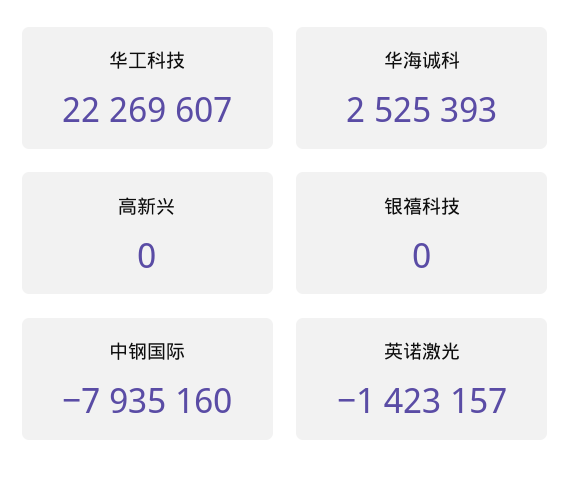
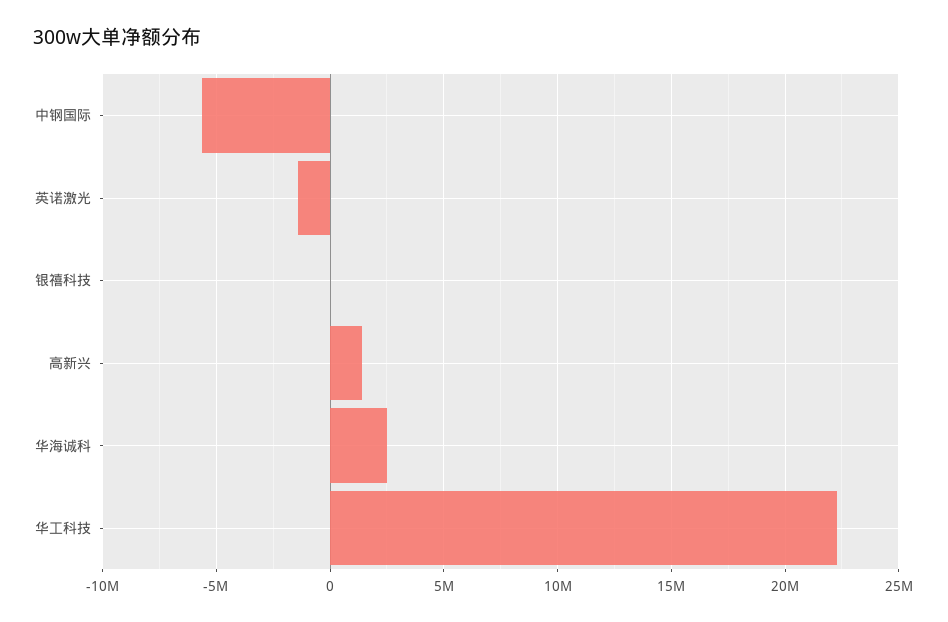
  {
    "华工科技": 22269607,
    "华海诚科": 2525393,
-   "高新兴": 0,
+   "高新兴": 1500000,
    "银禧科技": 0,
-   "中钢国际": -7935160,
+   "中钢国际": -5500000,
    "英诺激光": -1423157
  }

